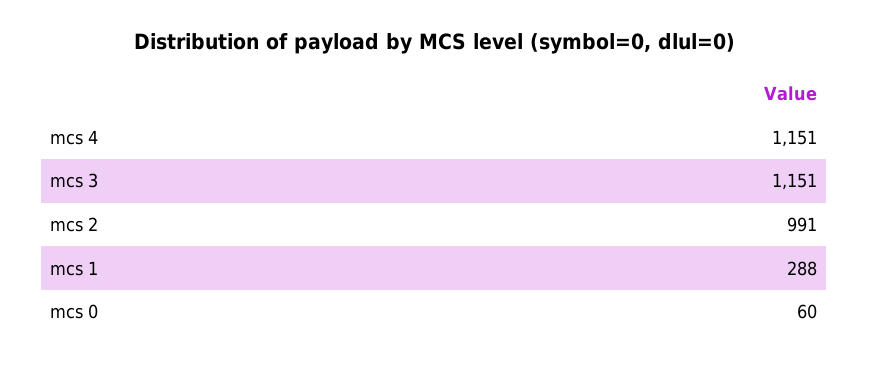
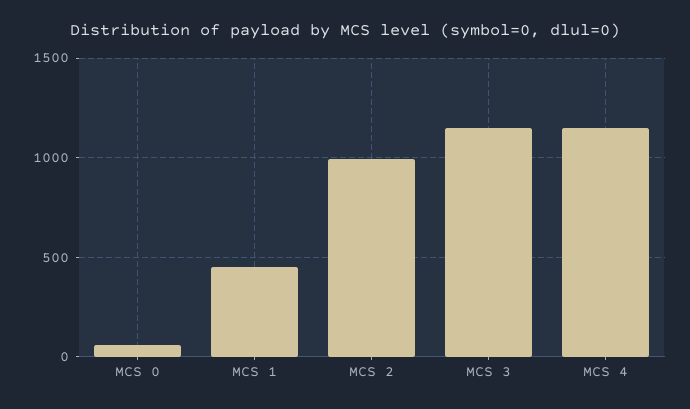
  {
    "mcs 4": 1151,
    "mcs 3": 1151,
    "mcs 2": 991,
-   "mcs 1": 288,
+   "mcs 1": 450,
    "mcs 0": 60
  }

